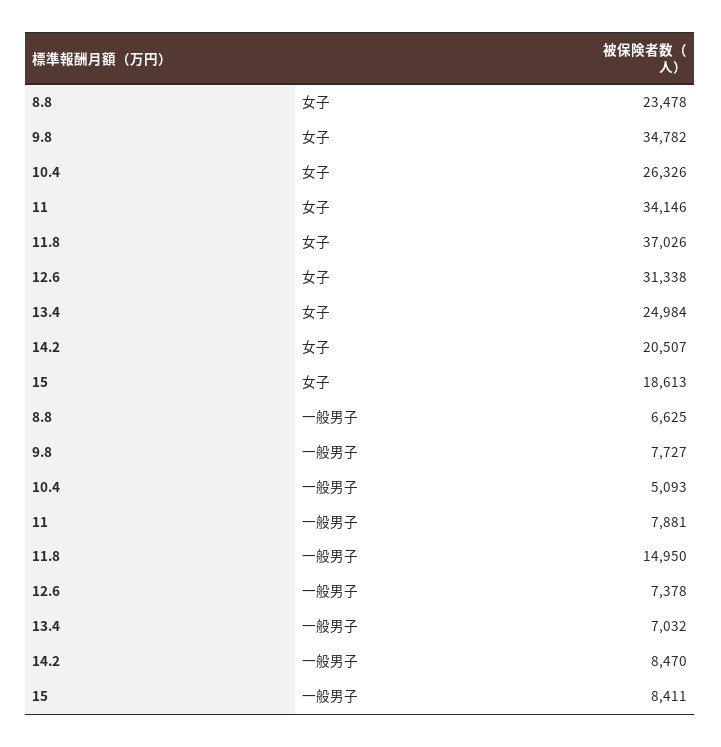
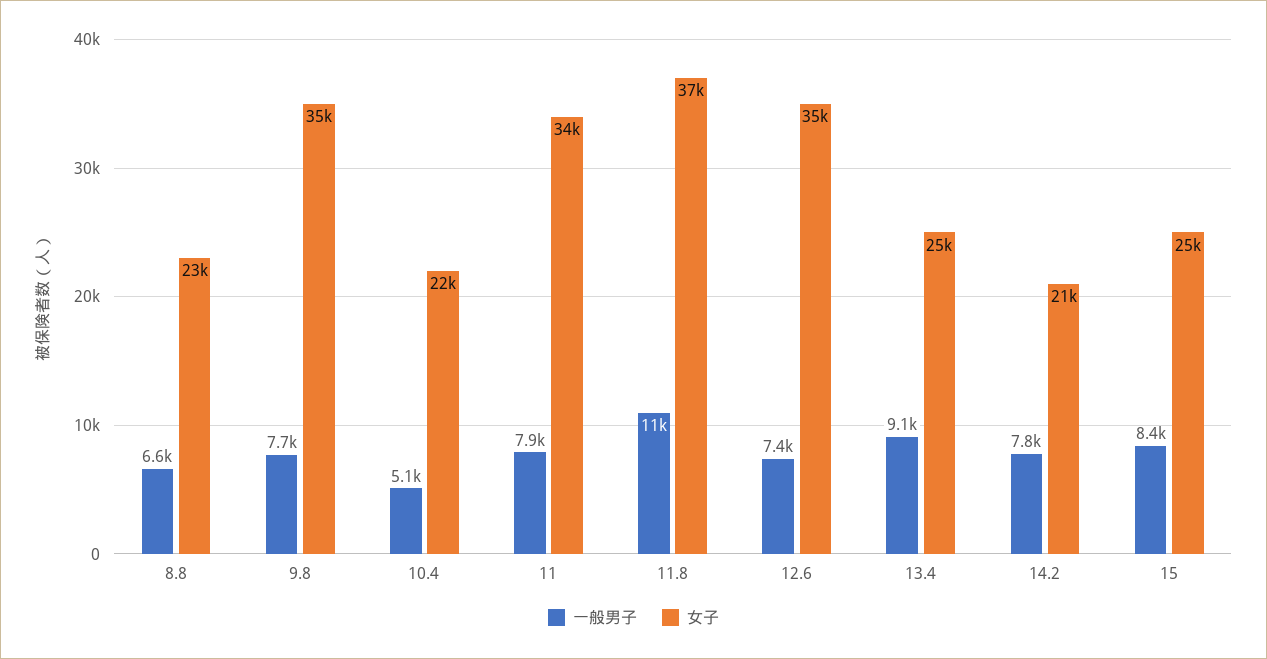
  {
    "女子": {
      "8.8": 23478,
      "9.8": 34782,
-     "10.4": 26326,
+     "10.4": 22000,
      "11": 34146,
      "11.8": 37026,
-     "12.6": 31338,
+     "12.6": 35000,
      "13.4": 24984,
      "14.2": 20507,
-     "15": 18613
+     "15": 25000
    },
    "一般男子": {
      "8.8": 6625,
      "9.8": 7727,
      "10.4": 5093,
      "11": 7881,
-     "11.8": 14950,
+     "11.8": 11000,
      "12.6": 7378,
-     "13.4": 7032,
+     "13.4": 9100,
-     "14.2": 8470,
+     "14.2": 7800,
      "15": 8411
    }
  }

